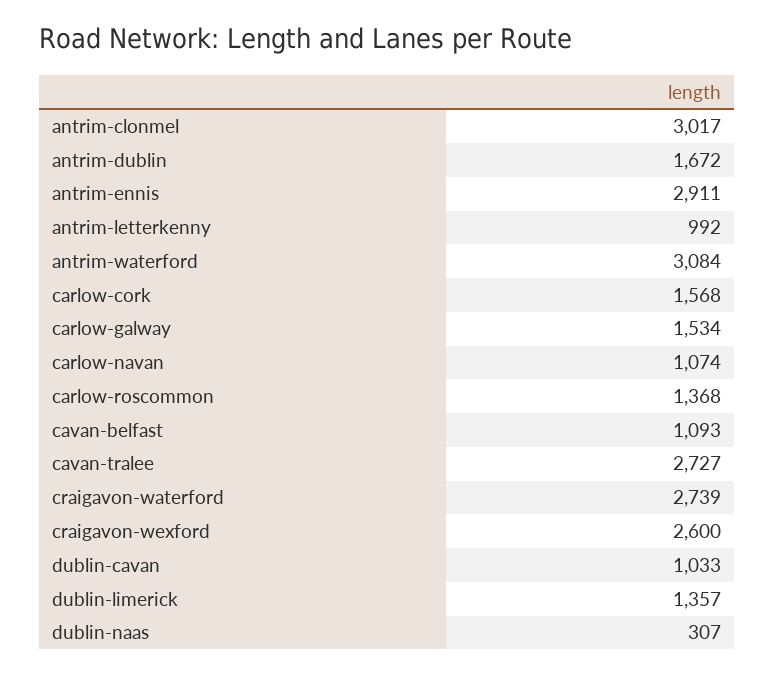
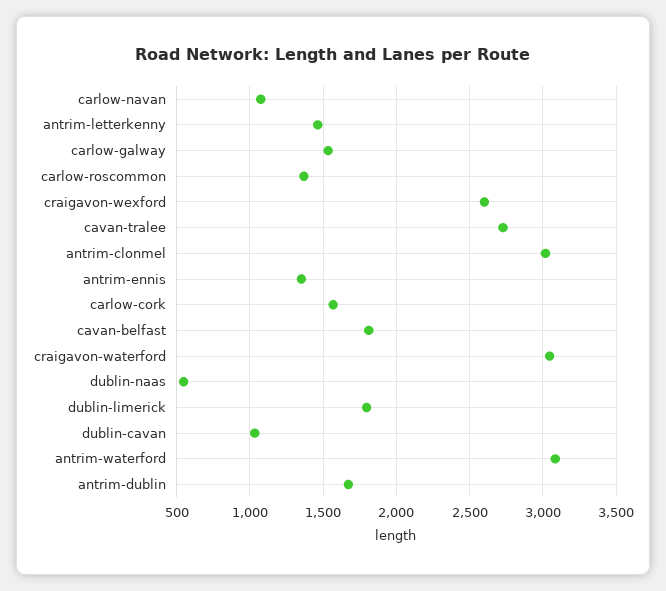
  {
    "antrim-clonmel": 3017,
    "antrim-dublin": 1672,
-   "antrim-ennis": 2911,
+   "antrim-ennis": 1350,
-   "antrim-letterkenny": 992,
+   "antrim-letterkenny": 1450,
    "antrim-waterford": 3084,
    "carlow-cork": 1568,
    "carlow-galway": 1534,
    "carlow-navan": 1074,
    "carlow-roscommon": 1368,
-   "cavan-belfast": 1093,
+   "cavan-belfast": 1800,
    "cavan-tralee": 2727,
-   "craigavon-waterford": 2739,
+   "craigavon-waterford": 3050,
    "craigavon-wexford": 2600,
    "dublin-cavan": 1033,
-   "dublin-limerick": 1357,
+   "dublin-limerick": 1800,
-   "dublin-naas": 307
+   "dublin-naas": 550
  }

